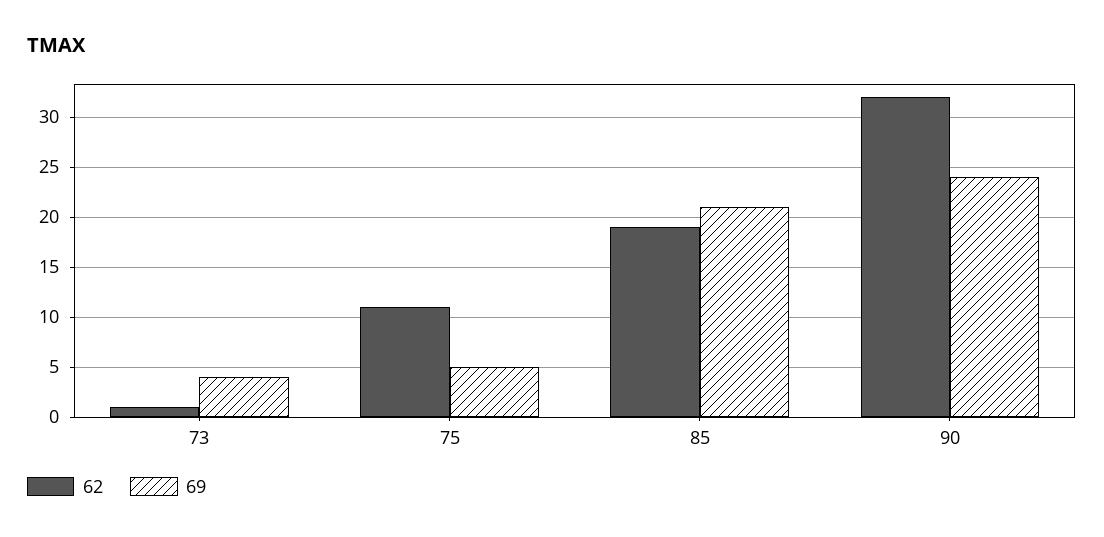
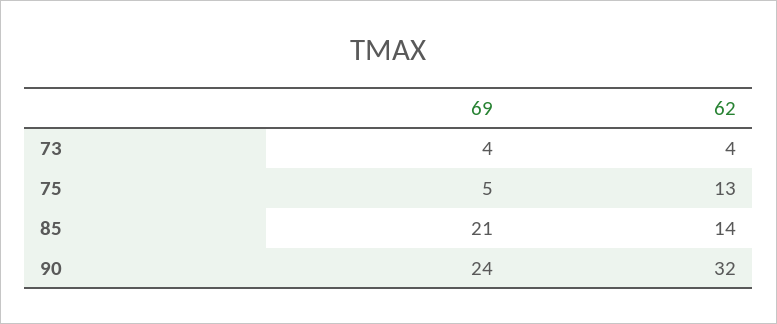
  {
    "62": {
-     "73": 1,
+     "73": 4,
-     "75": 11,
+     "75": 13,
-     "85": 19,
+     "85": 14,
      "90": 32
    },
    "69": {
      "73": 4,
      "75": 5,
      "85": 21,
      "90": 24
    }
  }

